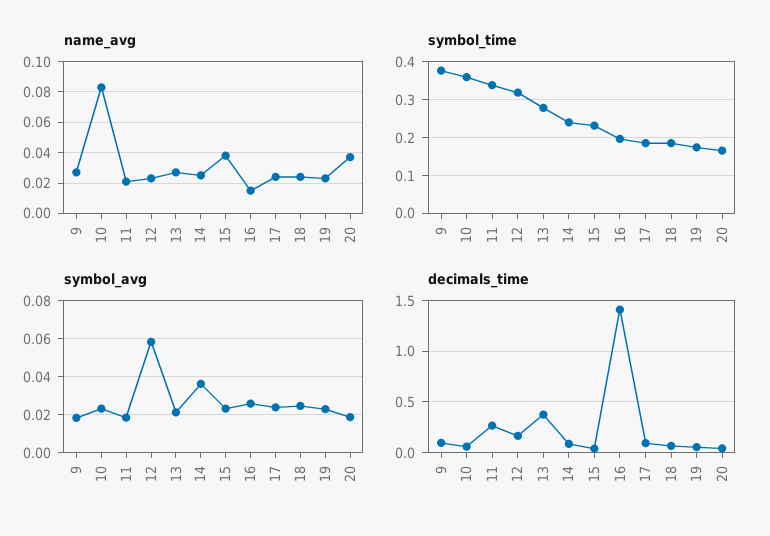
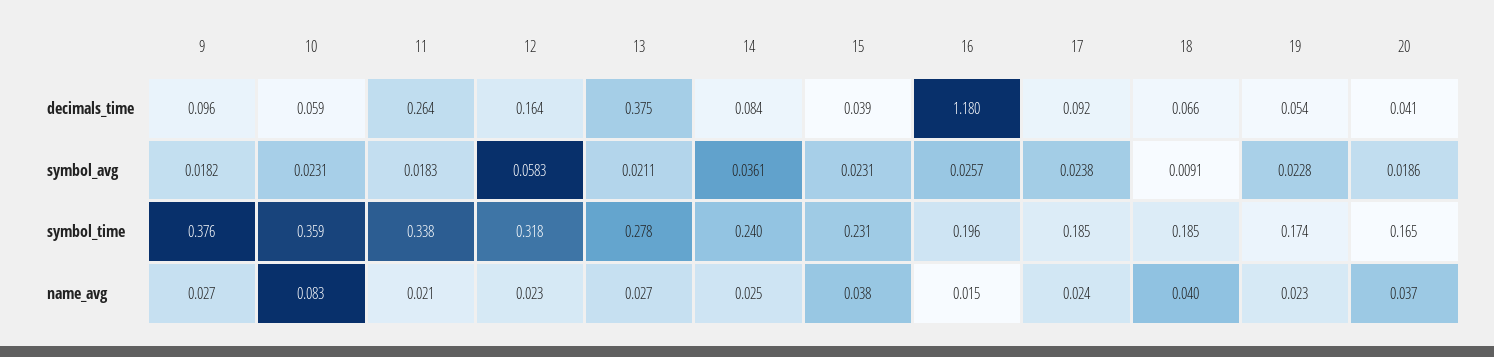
  {
    "name_avg": {
      "9": 0.027,
      "10": 0.083,
      "11": 0.021,
      "12": 0.023,
      "13": 0.027,
      "14": 0.025,
      "15": 0.038,
      "16": 0.015,
      "17": 0.024,
-     "18": 0.025,
+     "18": 0.04,
      "19": 0.023,
      "20": 0.037
    },
    "symbol_time": {
      "9": 0.376,
      "10": 0.359,
      "11": 0.338,
      "12": 0.318,
      "13": 0.278,
      "14": 0.24,
      "15": 0.231,
      "16": 0.196,
      "17": 0.185,
      "18": 0.185,
      "19": 0.174,
      "20": 0.165
    },
    "symbol_avg": {
      "9": 0.0182,
      "10": 0.0231,
      "11": 0.0183,
      "12": 0.0583,
      "13": 0.0211,
      "14": 0.0361,
      "15": 0.0231,
      "16": 0.0257,
      "17": 0.0238,
-     "18": 0.025,
+     "18": 0.0091,
      "19": 0.0228,
      "20": 0.0186
    },
    "decimals_time": {
      "9": 0.096,
      "10": 0.059,
      "11": 0.264,
      "12": 0.164,
      "13": 0.375,
      "14": 0.084,
      "15": 0.039,
-     "16": 1.4,
+     "16": 1.18,
      "17": 0.092,
      "18": 0.066,
      "19": 0.054,
      "20": 0.041
    }
  }

